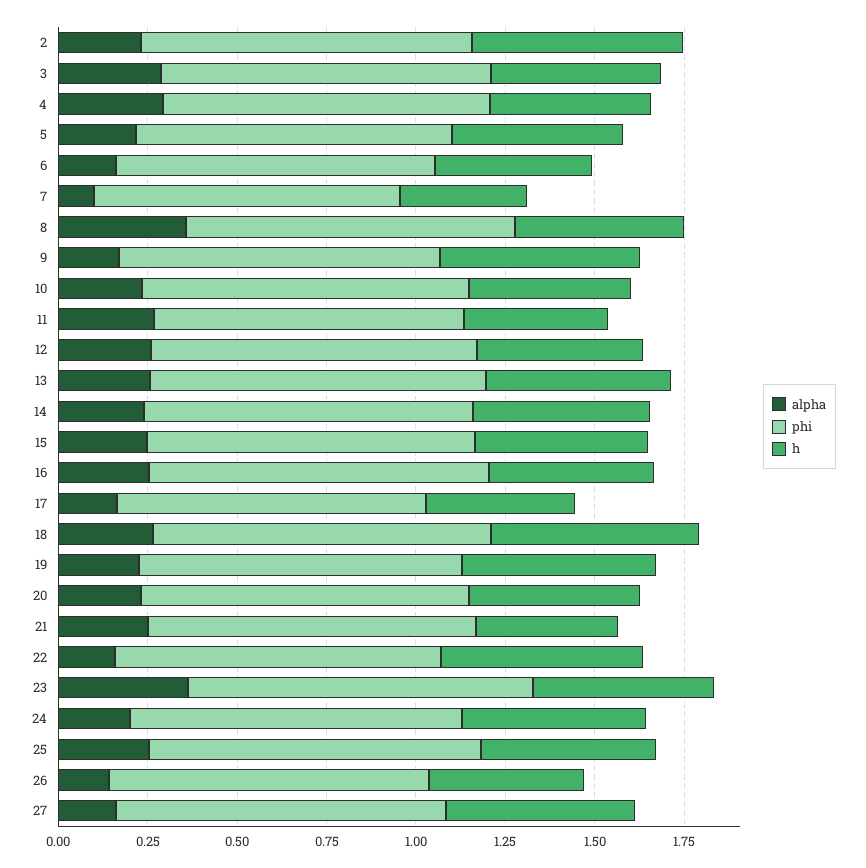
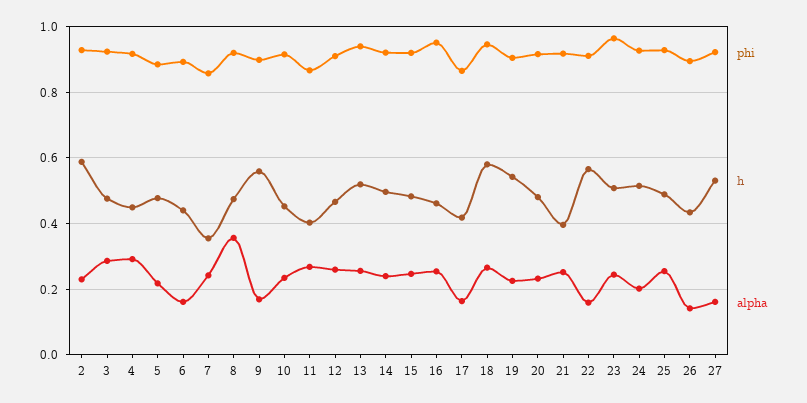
  {
    "alpha": {
      "2": 0.22,
      "3": 0.28,
      "4": 0.3,
      "5": 0.22,
      "6": 0.16,
-     "7": 0.1,
+     "7": 0.24,
      "8": 0.36,
      "9": 0.16,
      "10": 0.24,
      "11": 0.26,
      "12": 0.26,
      "13": 0.26,
      "14": 0.24,
      "15": 0.24,
      "16": 0.26,
      "17": 0.16,
      "18": 0.26,
      "19": 0.22,
      "20": 0.24,
      "21": 0.26,
      "22": 0.16,
-     "23": 0.35,
+     "23": 0.24,
      "24": 0.2,
      "25": 0.26,
      "26": 0.14,
      "27": 0.16
    },
    "phi": {
      "2": 0.92,
      "3": 0.92,
      "4": 0.92,
      "5": 0.88,
      "6": 0.9,
      "7": 0.86,
      "8": 0.92,
      "9": 0.9,
      "10": 0.92,
      "11": 0.86,
      "12": 0.9,
      "13": 0.94,
      "14": 0.92,
      "15": 0.92,
      "16": 0.96,
      "17": 0.86,
      "18": 0.94,
      "19": 0.9,
      "20": 0.92,
      "21": 0.92,
      "22": 0.92,
      "23": 0.96,
      "24": 0.92,
      "25": 0.92,
      "26": 0.9,
      "27": 0.92
    },
    "h": {
      "2": 0.58,
      "3": 0.48,
      "4": 0.44,
      "5": 0.48,
      "6": 0.44,
      "7": 0.36,
      "8": 0.48,
      "9": 0.56,
      "10": 0.46,
      "11": 0.4,
      "12": 0.46,
      "13": 0.52,
      "14": 0.5,
      "15": 0.48,
      "16": 0.46,
      "17": 0.42,
      "18": 0.58,
      "19": 0.54,
      "20": 0.48,
      "21": 0.4,
      "22": 0.56,
      "23": 0.5,
      "24": 0.52,
      "25": 0.48,
      "26": 0.44,
      "27": 0.54
    }
  }

